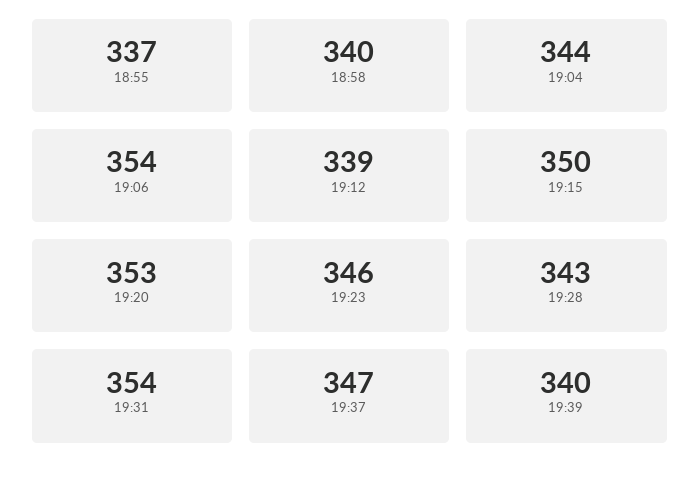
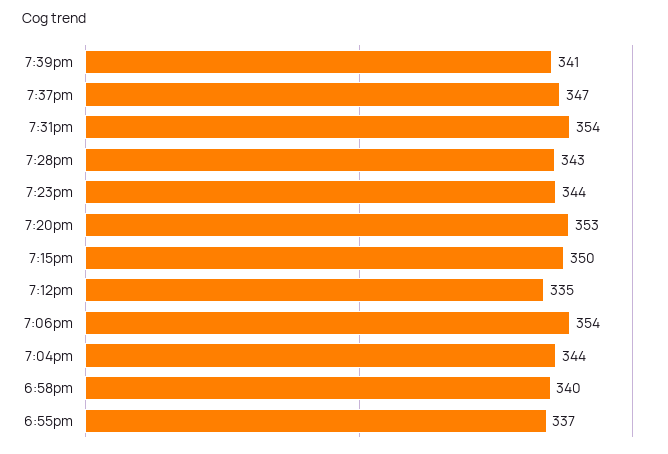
  {
    "18:55": 337,
    "18:58": 340,
    "19:04": 344,
    "19:06": 354,
-   "19:12": 339,
+   "19:12": 335,
    "19:15": 350,
    "19:20": 353,
-   "19:23": 346,
+   "19:23": 344,
    "19:28": 343,
    "19:31": 354,
    "19:37": 347,
-   "19:39": 340
+   "19:39": 341
  }

